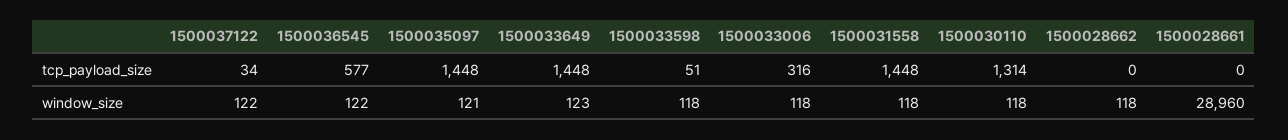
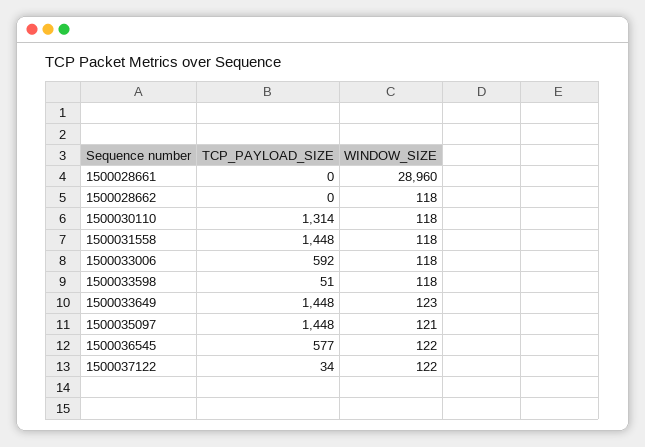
  {
    "1500037122": {
      "tcp_payload_size": 34,
      "window_size": 122
    },
    "1500036545": {
      "tcp_payload_size": 577,
      "window_size": 122
    },
    "1500035097": {
      "tcp_payload_size": 1448,
      "window_size": 121
    },
    "1500033649": {
      "tcp_payload_size": 1448,
      "window_size": 123
    },
    "1500033598": {
      "tcp_payload_size": 51,
      "window_size": 118
    },
    "1500033006": {
-     "tcp_payload_size": 316,
+     "tcp_payload_size": 592,
      "window_size": 118
    },
    "1500031558": {
      "tcp_payload_size": 1448,
      "window_size": 118
    },
    "1500030110": {
      "tcp_payload_size": 1314,
      "window_size": 118
    },
    "1500028662": {
      "tcp_payload_size": 0,
      "window_size": 118
    },
    "1500028661": {
      "tcp_payload_size": 0,
      "window_size": 28960
    }
  }

